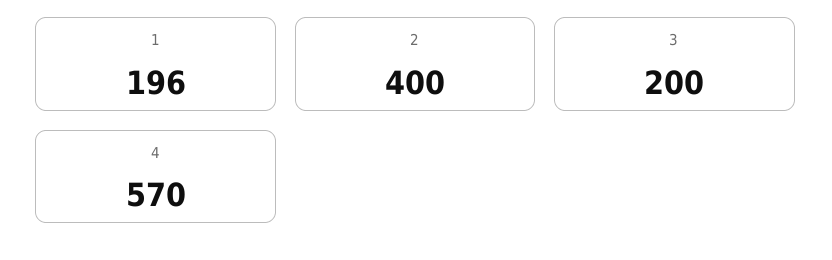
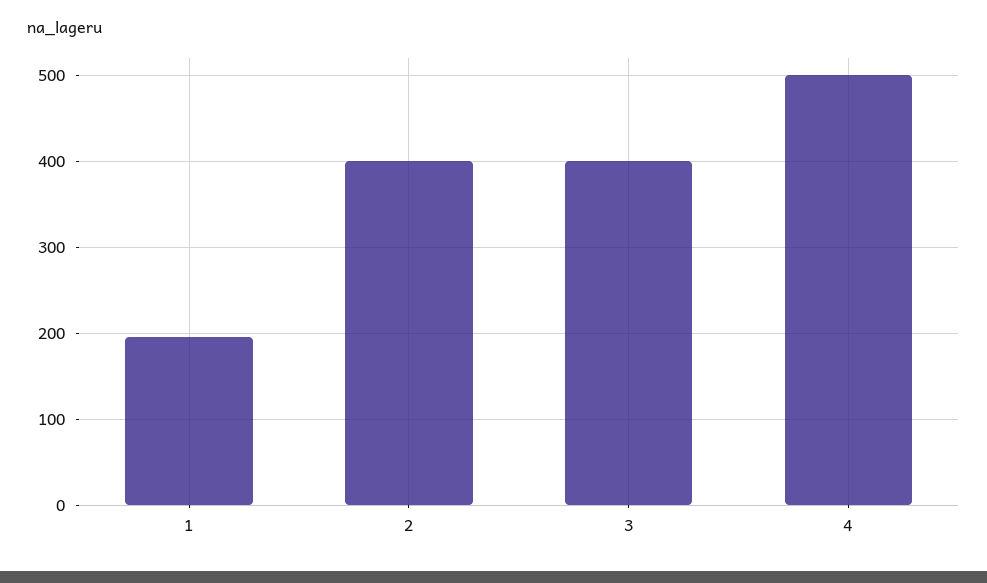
  {
    "1": 196,
    "2": 400,
-   "3": 200,
+   "3": 400,
-   "4": 570
+   "4": 500
  }

